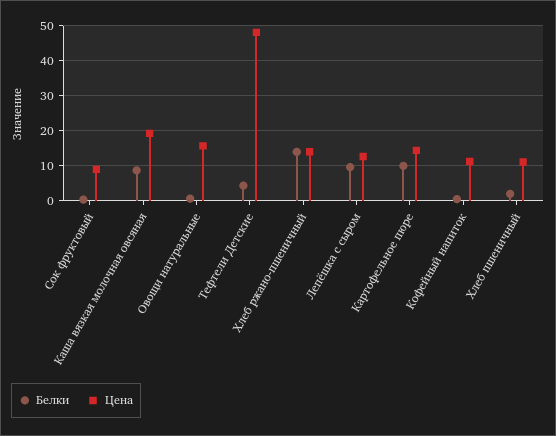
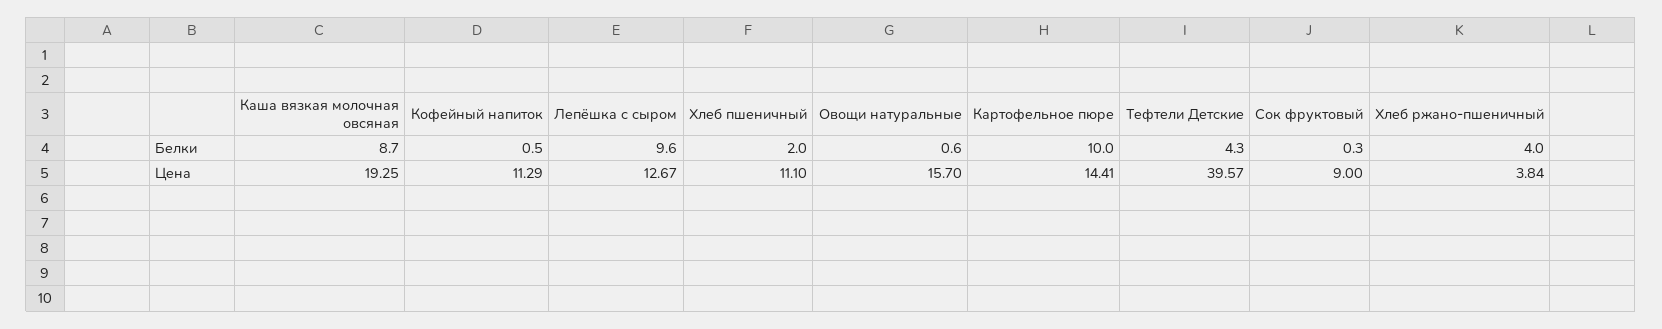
  {
    "Белки": {
      "Сок фруктовый": 0.3,
      "Каша вязкая молочная овсяная": 8.7,
      "Овощи натуральные": 0.6,
      "Тефтели Детские": 4.3,
-     "Хлеб ржано-пшеничный": 14,
+     "Хлеб ржано-пшеничный": 4,
      "Лепёшка с сыром": 9.6,
      "Картофельное пюре": 10,
      "Кофейный напиток": 0.5,
      "Хлеб пшеничный": 2
    },
    "Цена": {
      "Сок фруктовый": 9,
      "Каша вязкая молочная овсяная": 19.25,
      "Овощи натуральные": 15.7,
-     "Тефтели Детские": 48,
+     "Тефтели Детские": 39.57,
-     "Хлеб ржано-пшеничный": 14,
+     "Хлеб ржано-пшеничный": 3.84,
      "Лепёшка с сыром": 12.67,
      "Картофельное пюре": 14.41,
      "Кофейный напиток": 11.29,
      "Хлеб пшеничный": 11.1
    }
  }

